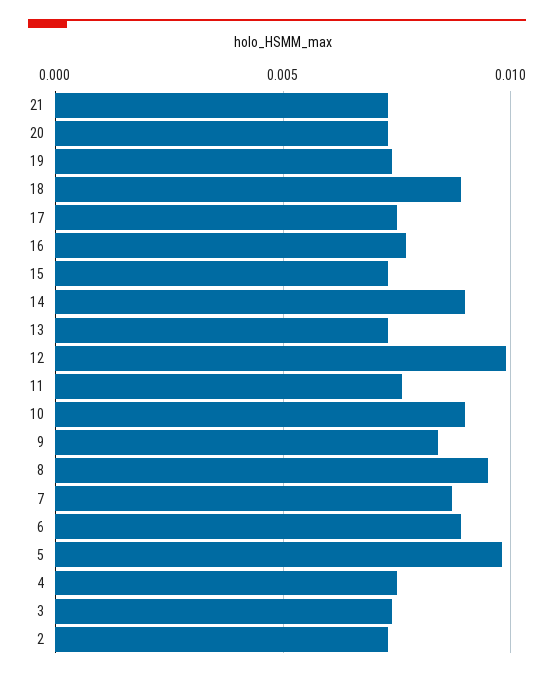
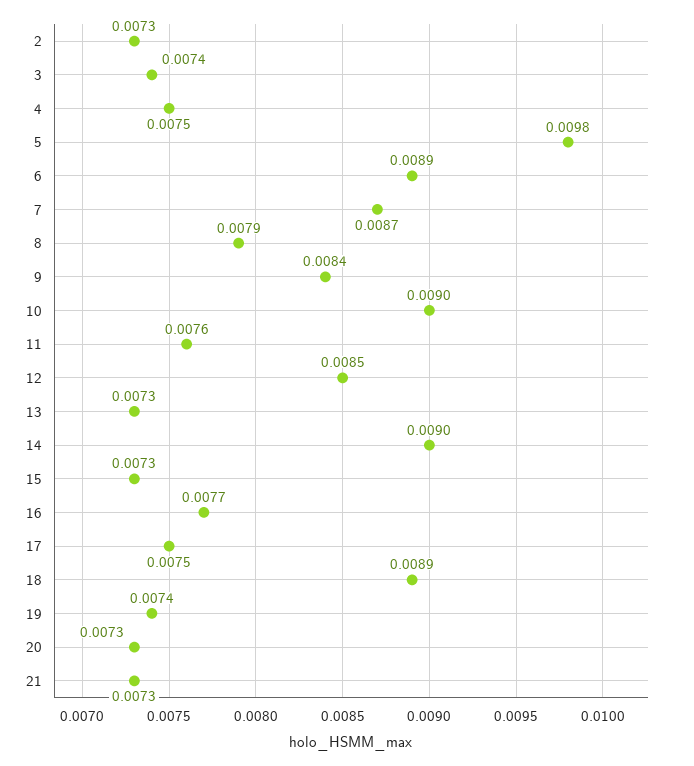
  {
    "21": 0.0073,
    "20": 0.0073,
    "19": 0.0074,
    "18": 0.0089,
    "17": 0.0075,
    "16": 0.0077,
    "15": 0.0073,
    "14": 0.009,
    "13": 0.0073,
-   "12": 0.01,
+   "12": 0.0085,
    "11": 0.0076,
    "10": 0.009,
    "9": 0.0084,
-   "8": 0.0095,
+   "8": 0.0079,
    "7": 0.0087,
    "6": 0.0089,
    "5": 0.0098,
    "4": 0.0075,
    "3": 0.0074,
    "2": 0.0073
  }

